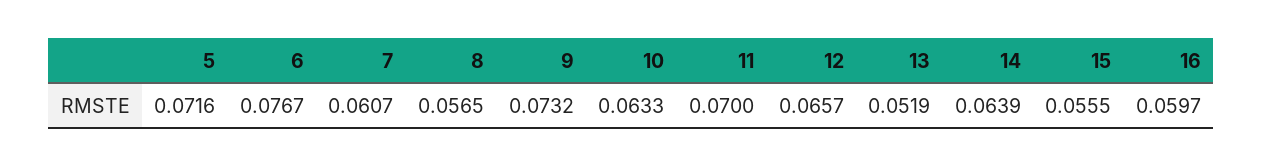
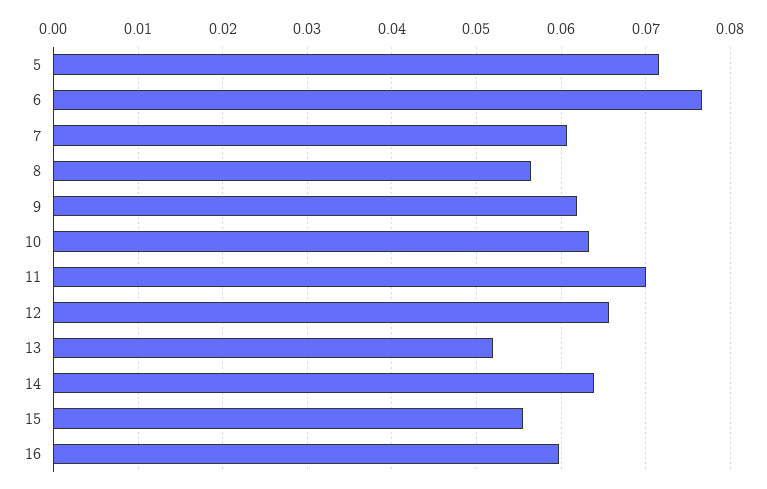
  {
    "5": 0.0716,
    "6": 0.0767,
    "7": 0.0607,
    "8": 0.0565,
-   "9": 0.0732,
+   "9": 0.062,
    "10": 0.0633,
    "11": 0.07,
    "12": 0.0657,
    "13": 0.0519,
    "14": 0.0639,
    "15": 0.0555,
    "16": 0.0597
  }

